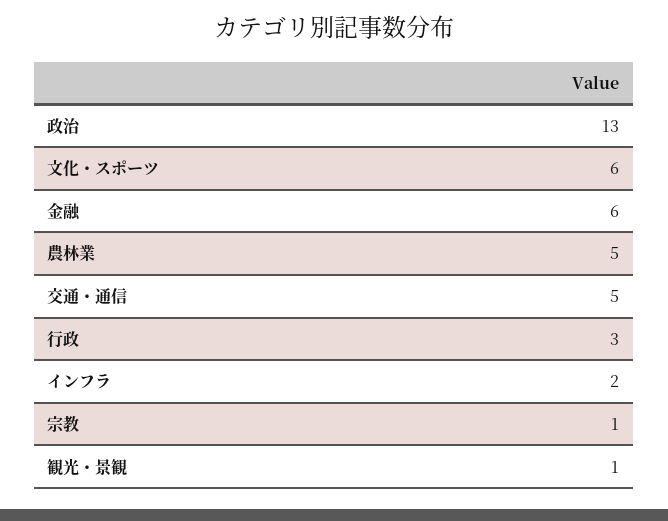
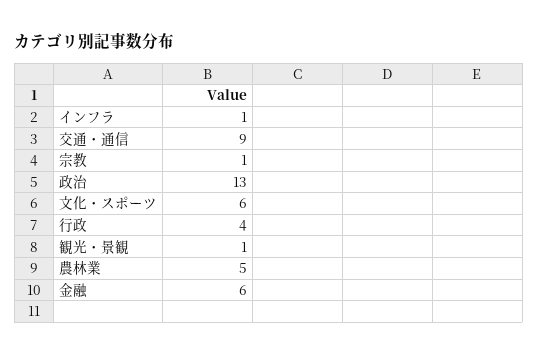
  {
    "政治": 13,
    "文化・スポーツ": 6,
    "金融": 6,
    "農林業": 5,
-   "交通・通信": 5,
+   "交通・通信": 9,
-   "行政": 3,
+   "行政": 4,
-   "インフラ": 2,
+   "インフラ": 1,
    "宗教": 1,
    "観光・景観": 1
  }

